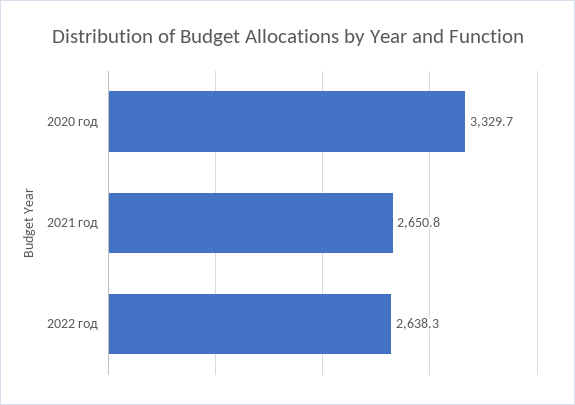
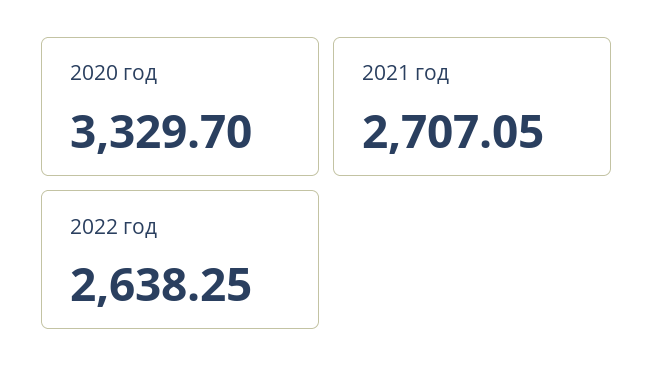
  {
    "2020 год": 3329.7,
-   "2021 год": 2650.8,
+   "2021 год": 2707.05,
    "2022 год": 2638.25
  }

